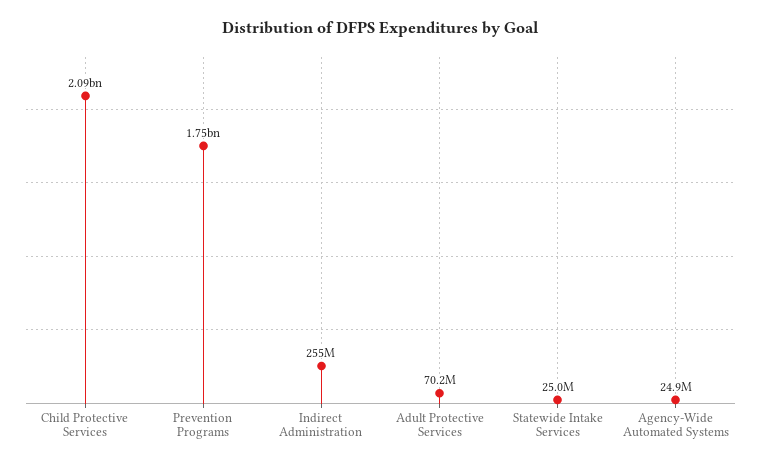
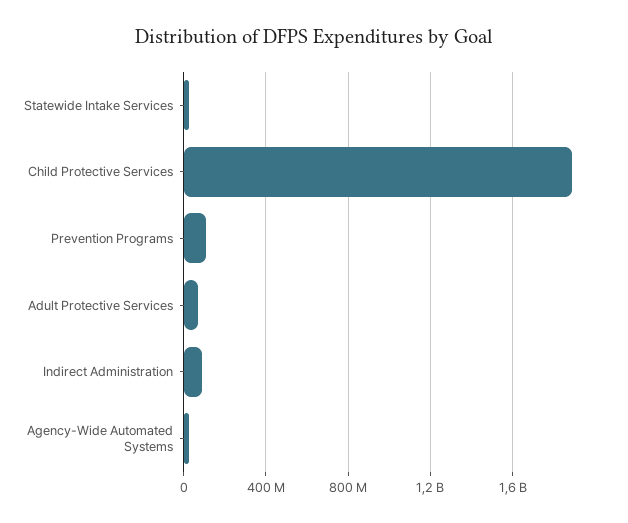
  {
-   "Child Protective Services": 2090000000,
+   "Child Protective Services": 1900000000,
-   "Prevention Programs": 1750000000,
+   "Prevention Programs": 100000000,
-   "Indirect Administration": 255000000,
+   "Indirect Administration": 100000000,
    "Adult Protective Services": 70200000,
    "Statewide Intake Services": 25000000,
    "Agency-Wide Automated Systems": 24900000
  }

